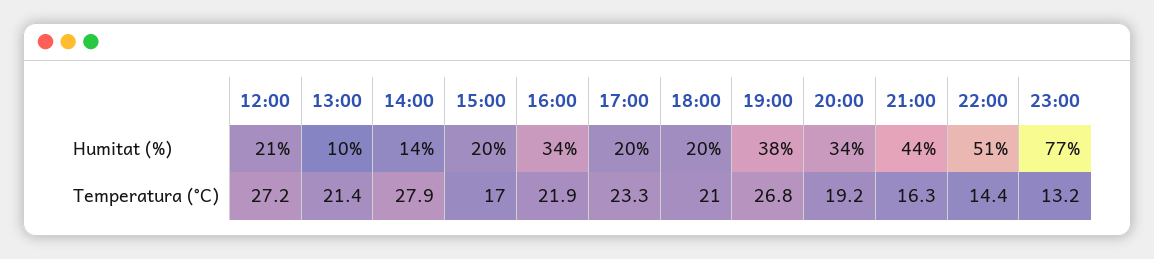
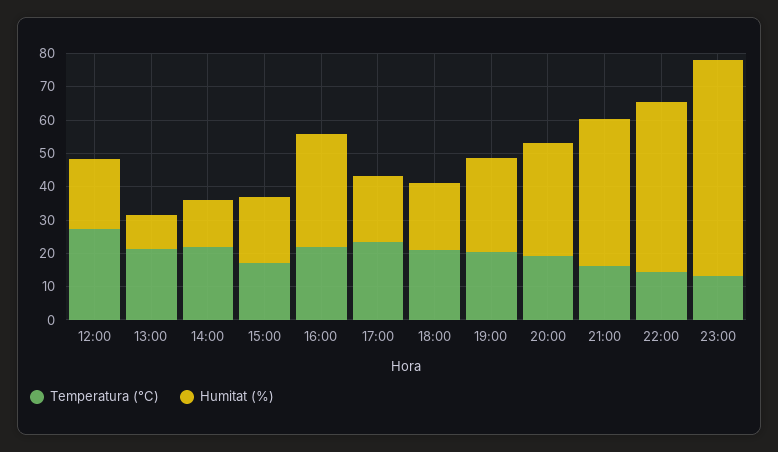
  {
    "Humitat (%)": {
      "12:00": 21,
      "13:00": 10,
      "14:00": 14,
      "15:00": 20,
      "16:00": 34,
      "17:00": 20,
      "18:00": 20,
-     "19:00": 38,
+     "19:00": 27.5,
      "20:00": 34,
      "21:00": 44,
      "22:00": 51,
-     "23:00": 77
+     "23:00": 65
    },
    "Temperatura (°C)": {
      "12:00": 27.2,
      "13:00": 21.4,
-     "14:00": 27.9,
+     "14:00": 22.5,
      "15:00": 17,
      "16:00": 21.9,
      "17:00": 23.3,
      "18:00": 21,
-     "19:00": 26.8,
+     "19:00": 20,
      "20:00": 19.2,
      "21:00": 16.3,
      "22:00": 14.4,
      "23:00": 13.2
    }
  }

